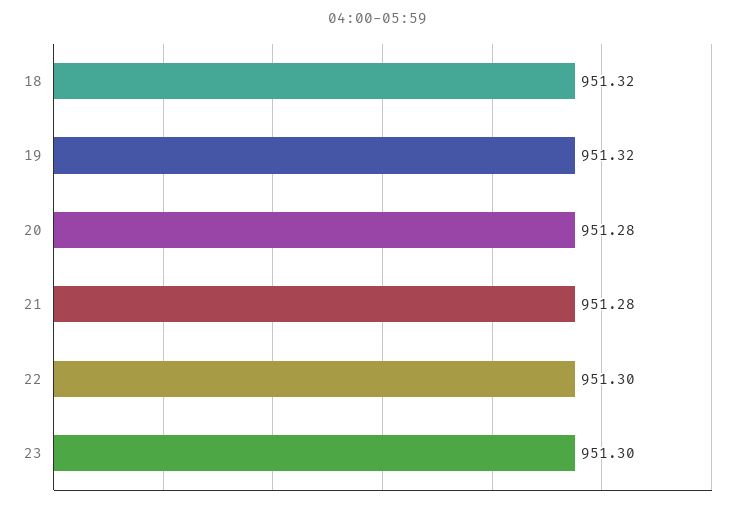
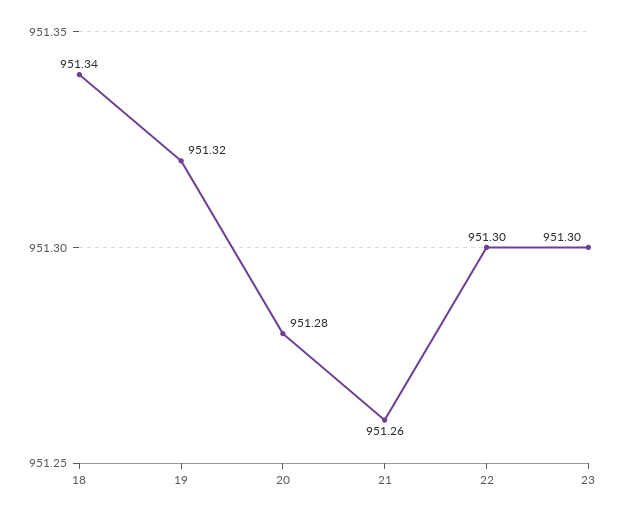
  {
-   "18": 951.32,
+   "18": 951.34,
    "19": 951.32,
    "20": 951.28,
-   "21": 951.28,
+   "21": 951.26,
    "22": 951.3,
    "23": 951.3
  }

